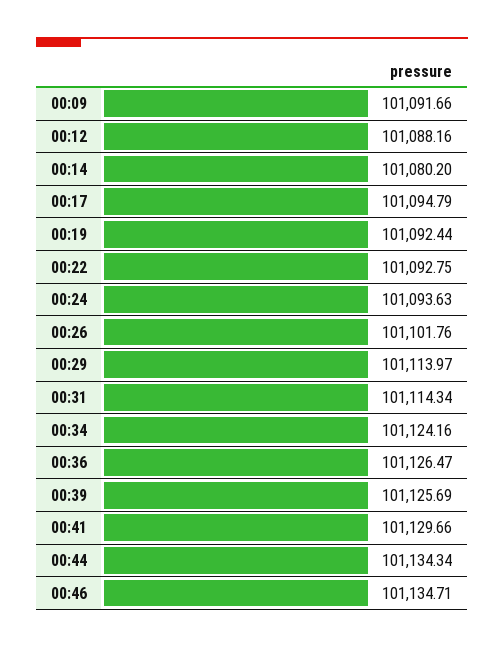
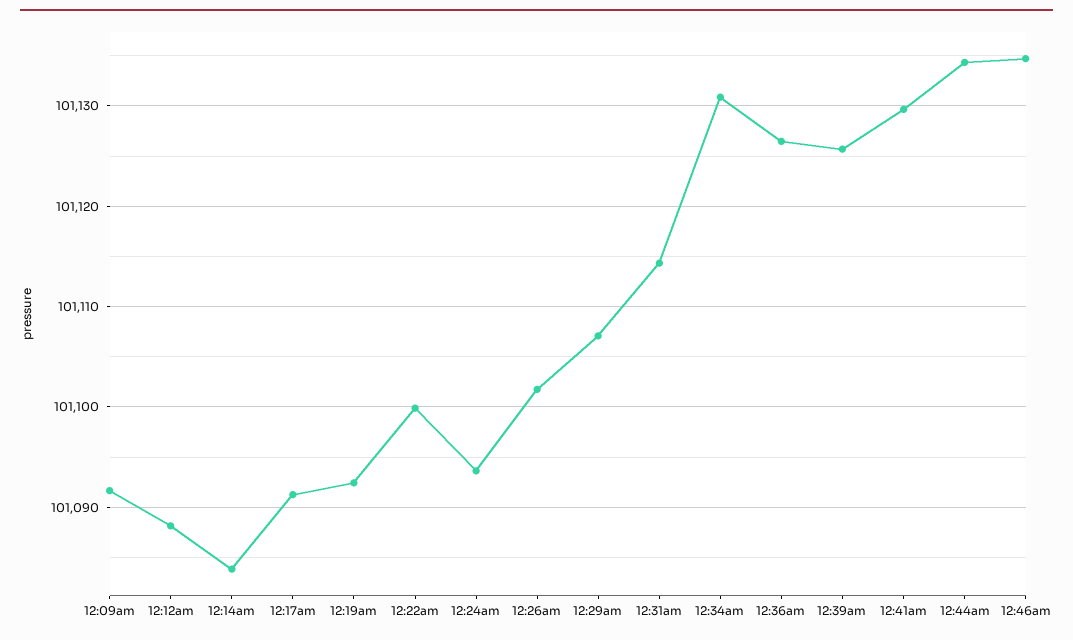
  {
    "00:09": 101091.66,
    "00:12": 101088.16,
-   "00:14": 101080.2,
+   "00:14": 101084,
-   "00:17": 101094.79,
+   "00:17": 101091,
    "00:19": 101092.44,
-   "00:22": 101092.75,
+   "00:22": 101100,
    "00:24": 101093.63,
    "00:26": 101101.76,
-   "00:29": 101113.97,
+   "00:29": 101107,
    "00:31": 101114.34,
-   "00:34": 101124.16,
+   "00:34": 101131,
    "00:36": 101126.47,
    "00:39": 101125.69,
    "00:41": 101129.66,
    "00:44": 101134.34,
    "00:46": 101134.71
  }

